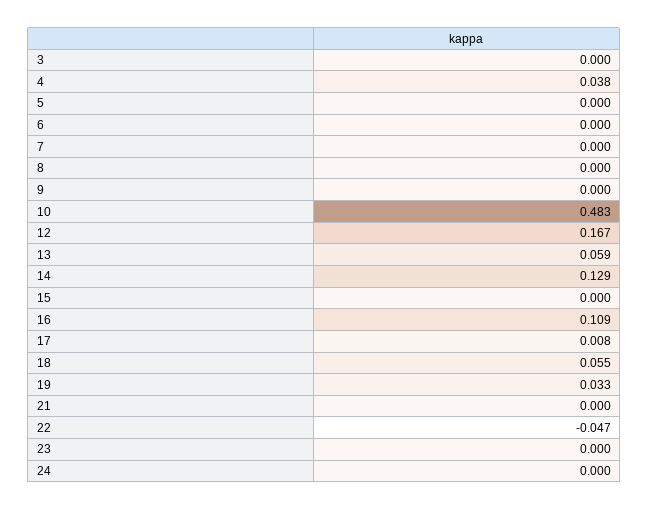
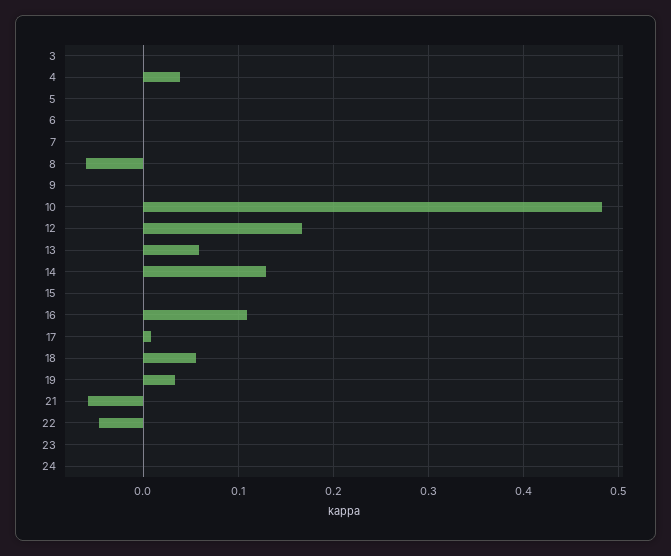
  {
    "3": 0,
    "4": 0.038,
    "5": 0,
    "6": 0,
    "7": 0,
-   "8": 0,
+   "8": -0.06,
    "9": 0,
    "10": 0.483,
    "12": 0.167,
    "13": 0.059,
    "14": 0.129,
    "15": 0,
    "16": 0.109,
    "17": 0.008,
    "18": 0.055,
    "19": 0.033,
-   "21": 0,
+   "21": -0.06,
    "22": -0.047,
    "23": 0,
    "24": 0
  }

